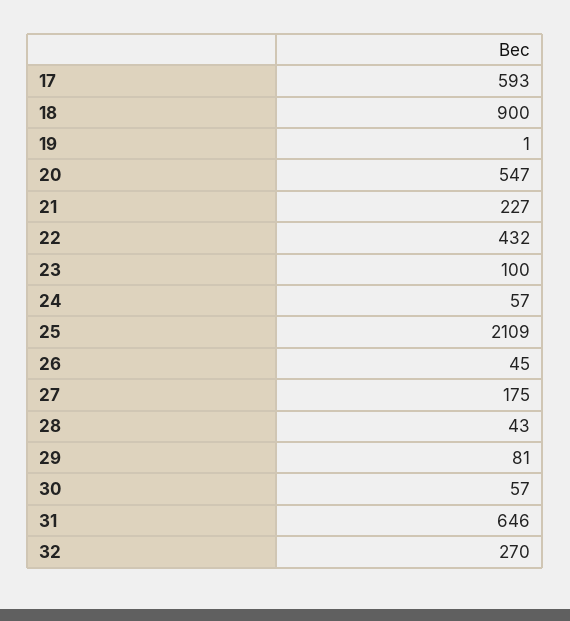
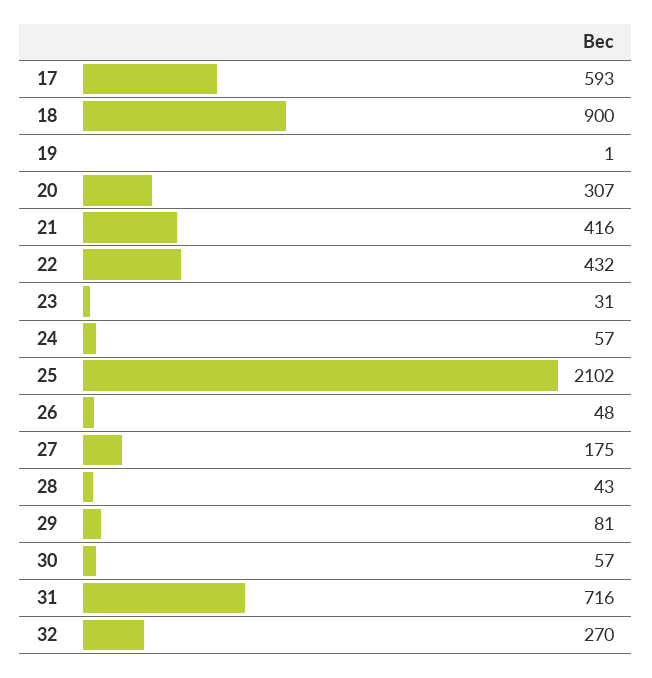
  {
    "17": 593,
    "18": 900,
    "19": 1,
-   "20": 547,
+   "20": 307,
-   "21": 227,
+   "21": 416,
    "22": 432,
-   "23": 100,
+   "23": 31,
    "24": 57,
-   "25": 2109,
+   "25": 2102,
-   "26": 45,
+   "26": 48,
    "27": 175,
    "28": 43,
    "29": 81,
    "30": 57,
-   "31": 646,
+   "31": 716,
    "32": 270
  }

